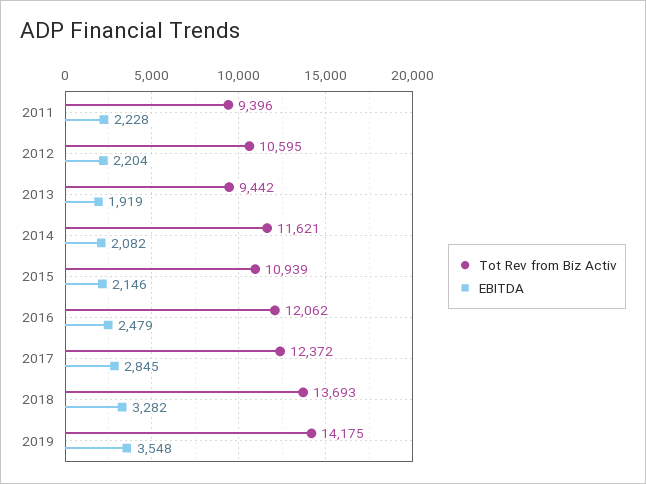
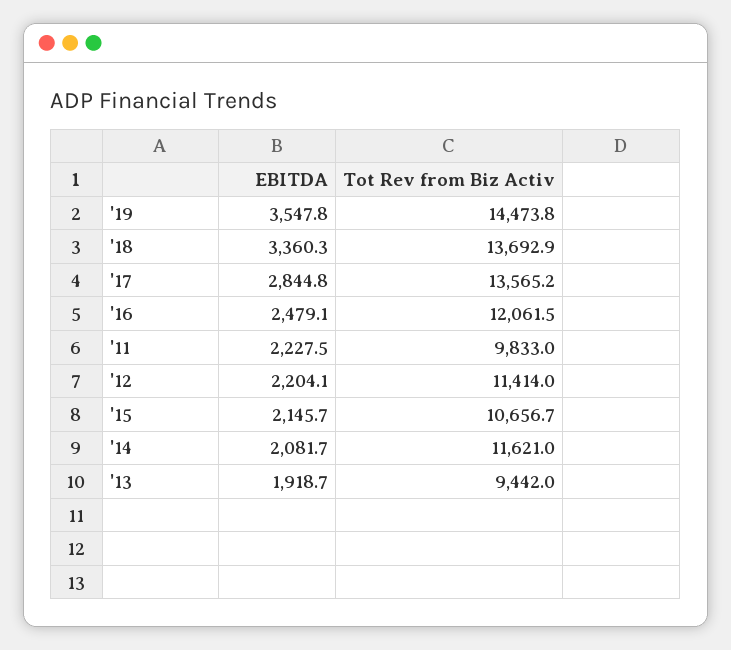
  {
    "Tot Rev from Biz Activ": {
-     "2011": 9396,
+     "2011": 9833,
-     "2012": 10595,
+     "2012": 11414,
      "2013": 9442,
      "2014": 11621,
-     "2015": 10939,
+     "2015": 10656.7,
      "2016": 12061.5,
-     "2017": 12372,
+     "2017": 13565.2,
      "2018": 13692.9,
-     "2019": 14175
+     "2019": 14473.8
    },
    "EBITDA": {
      "2011": 2227.5,
      "2012": 2204.1,
      "2013": 1918.7,
      "2014": 2081.7,
      "2015": 2145.7,
      "2016": 2479.1,
      "2017": 2844.8,
-     "2018": 3282,
+     "2018": 3360.3,
      "2019": 3547.8
    }
  }

